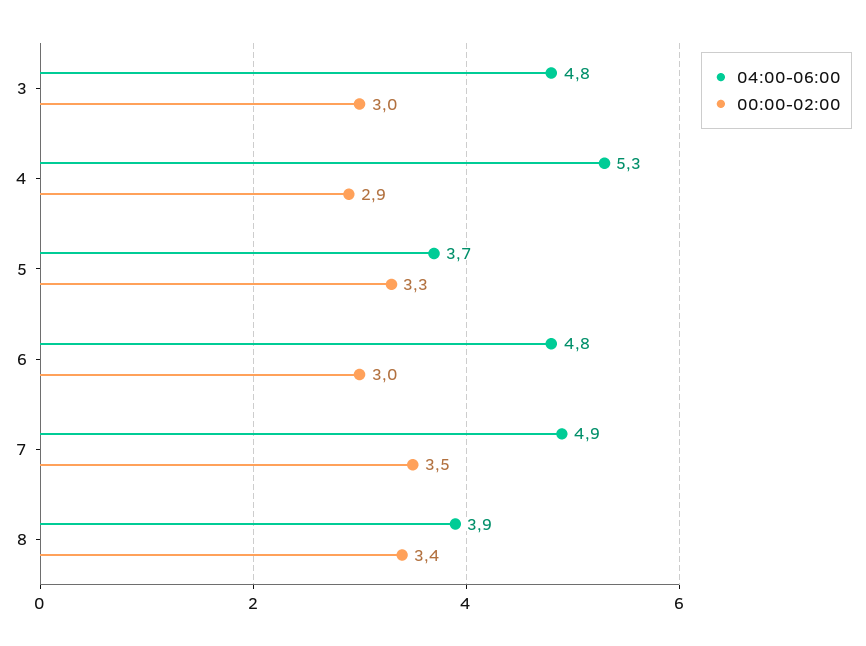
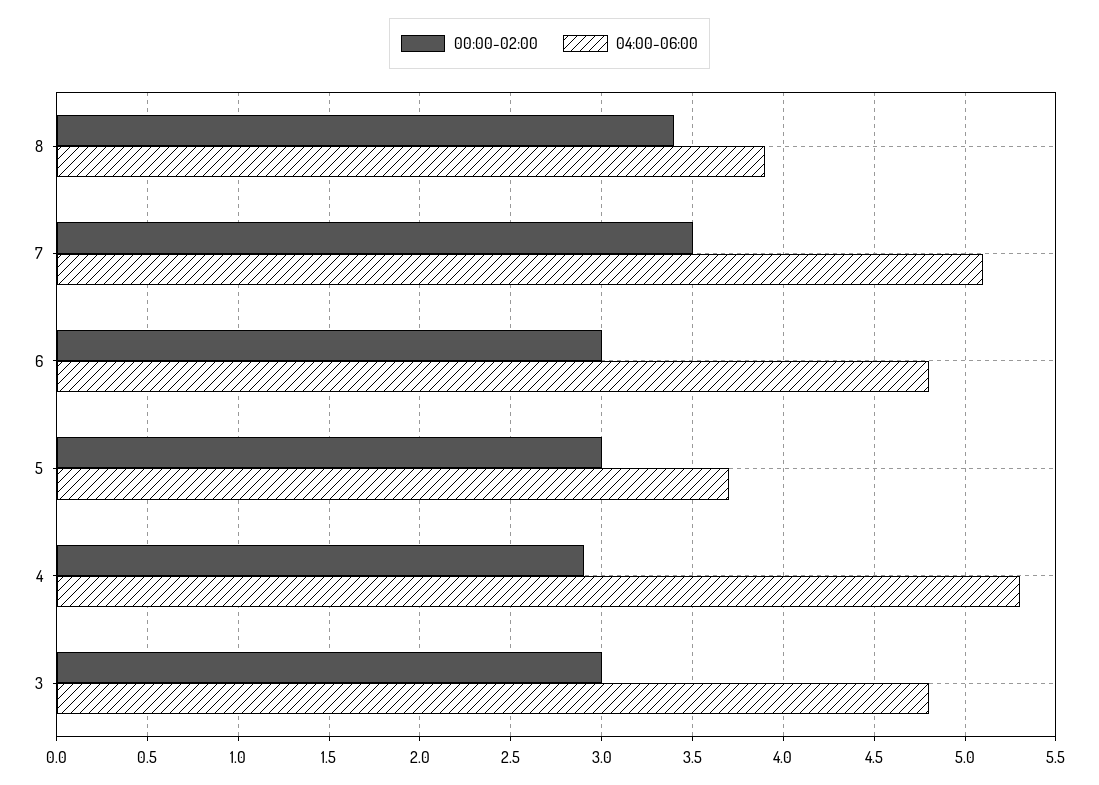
  {
    "04:00-06:00": {
      "3": 4.8,
      "4": 5.3,
      "5": 3.7,
      "6": 4.8,
-     "7": 4.9,
+     "7": 5.1,
      "8": 3.9
    },
    "00:00-02:00": {
      "3": 3,
      "4": 2.9,
-     "5": 3.3,
+     "5": 3,
      "6": 3,
      "7": 3.5,
      "8": 3.4
    }
  }

